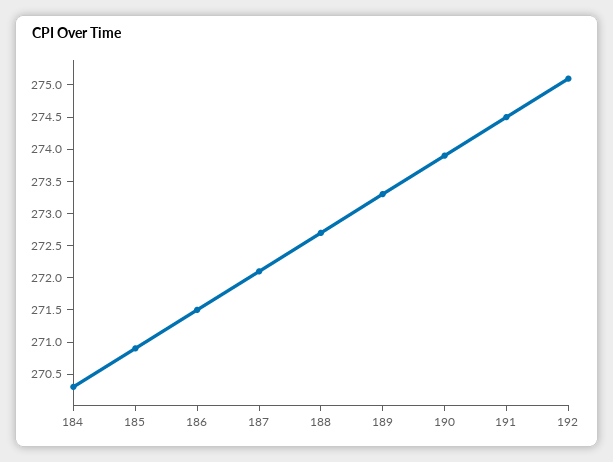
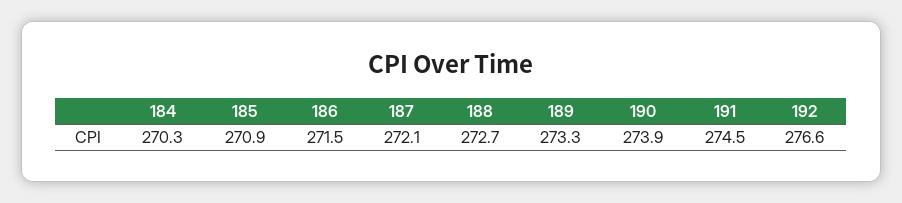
  {
    "184": 270.3,
    "185": 270.9,
    "186": 271.5,
    "187": 272.1,
    "188": 272.7,
    "189": 273.3,
    "190": 273.9,
    "191": 274.5,
-   "192": 275
+   "192": 276.6
  }

